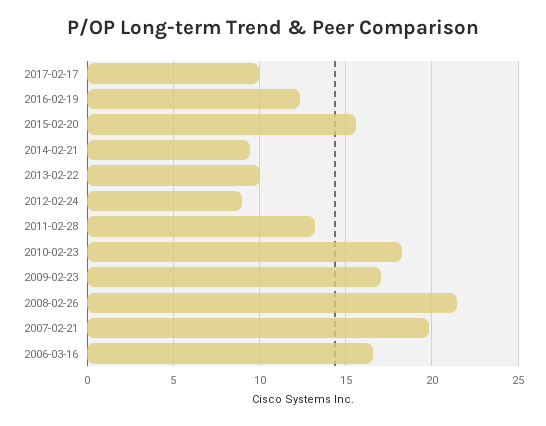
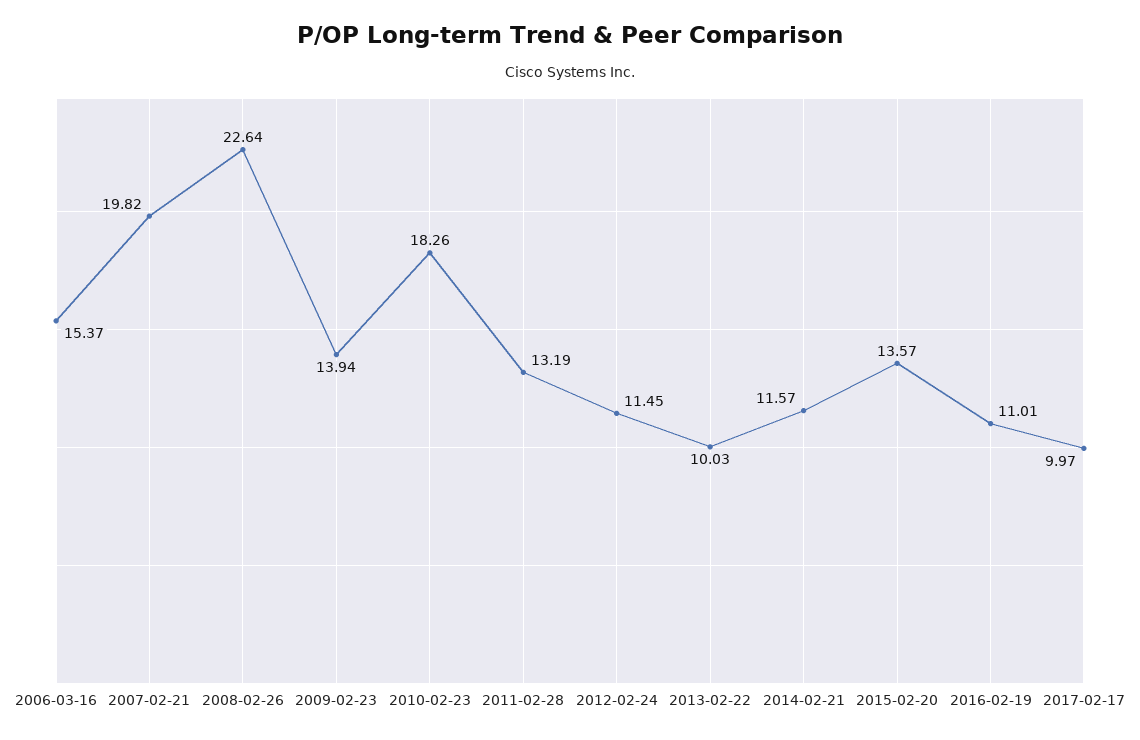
  {
    "2017-02-17": 9.97,
-   "2016-02-19": 12.5,
+   "2016-02-19": 11.01,
-   "2015-02-20": 15.5,
+   "2015-02-20": 13.57,
-   "2014-02-21": 9.5,
+   "2014-02-21": 11.57,
    "2013-02-22": 10.03,
-   "2012-02-24": 9,
+   "2012-02-24": 11.45,
    "2011-02-28": 13.19,
    "2010-02-23": 18.26,
-   "2009-02-23": 17,
+   "2009-02-23": 13.94,
-   "2008-02-26": 21.5,
+   "2008-02-26": 22.64,
    "2007-02-21": 19.82,
-   "2006-03-16": 16.5
+   "2006-03-16": 15.37
  }

